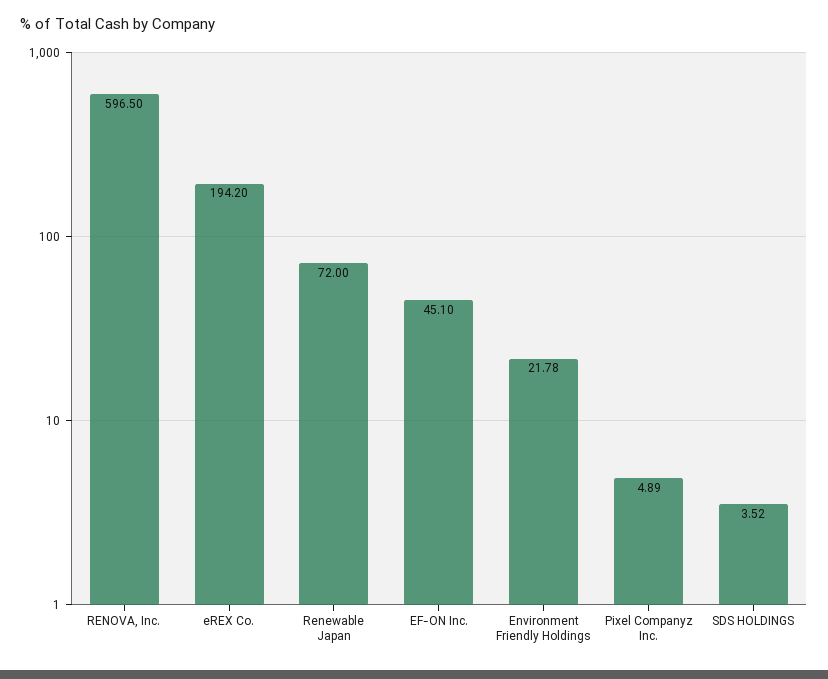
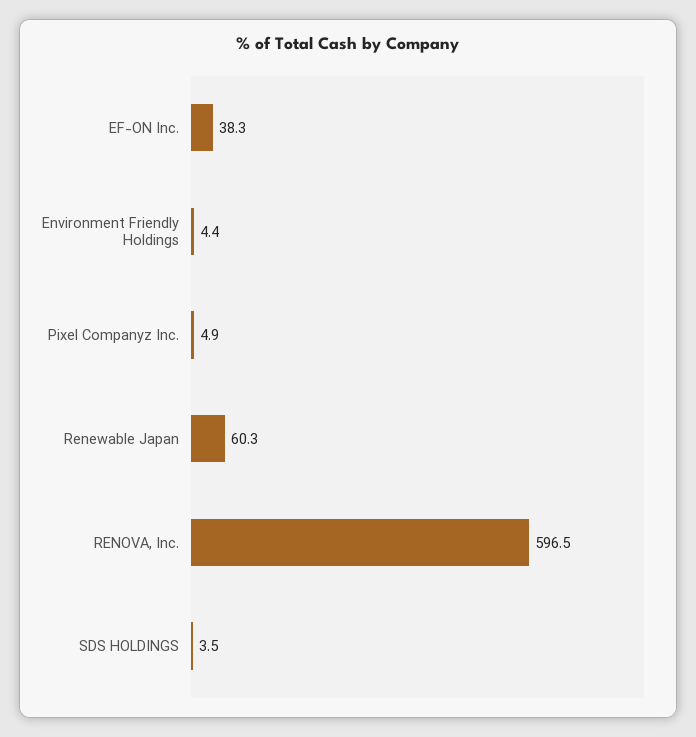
  {
    "RENOVA, Inc.": 596.5,
-   "eREX Co.": 194.2,
-   "Renewable Japan": 72,
+   "Renewable Japan": 60.3,
-   "EF-ON Inc.": 45.1,
+   "EF-ON Inc.": 38.3,
-   "Environment Friendly Holdings": 21.78,
+   "Environment Friendly Holdings": 4.4,
    "Pixel Companyz Inc.": 4.89,
    "SDS HOLDINGS": 3.52
  }

